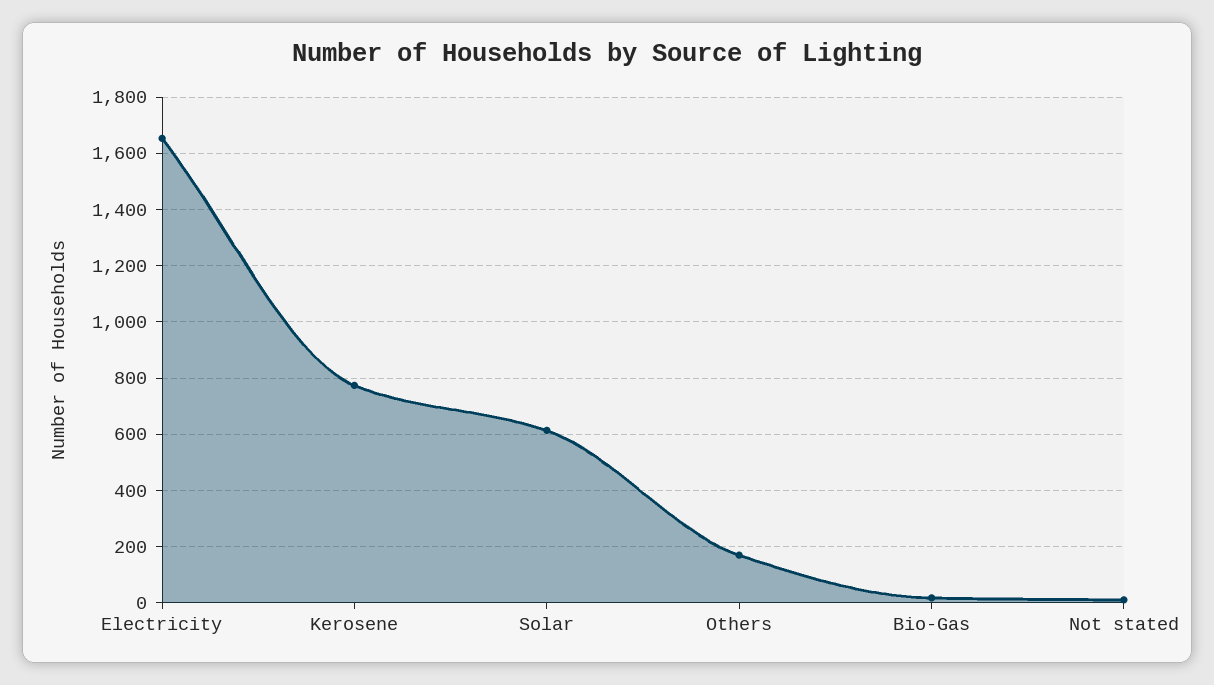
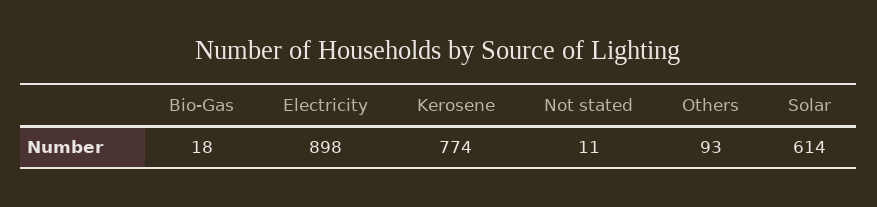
  {
-   "Electricity": 1650,
+   "Electricity": 898,
    "Kerosene": 774,
    "Solar": 614,
-   "Others": 175,
+   "Others": 93,
    "Bio-Gas": 18,
    "Not stated": 11
  }

